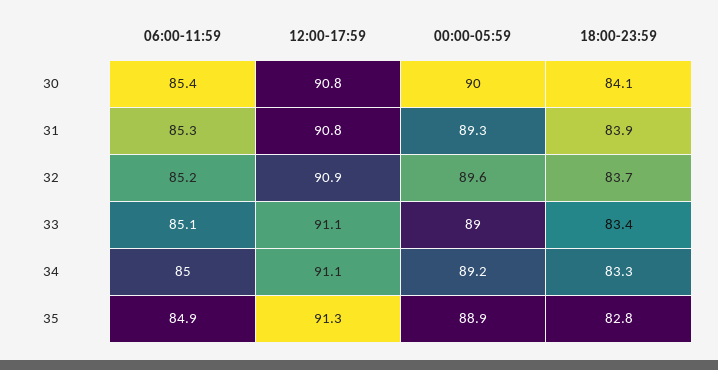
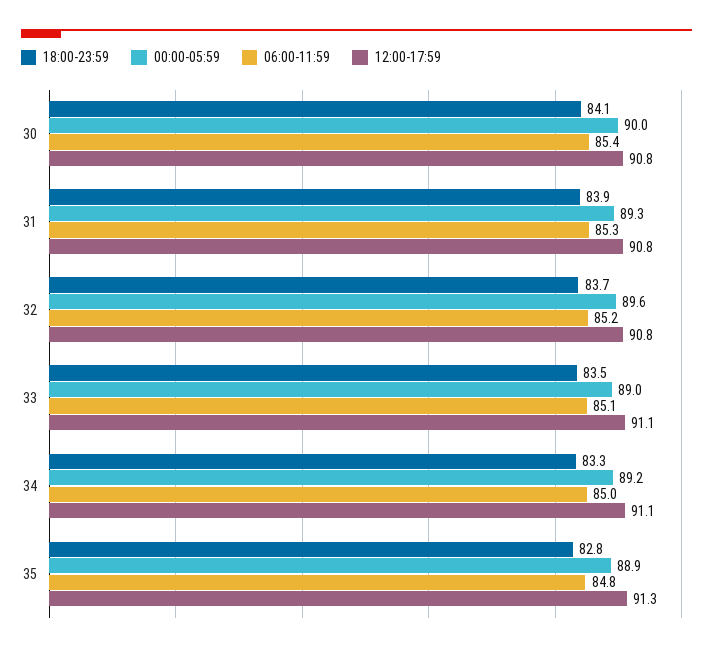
  {
    "06:00-11:59": {
      "30": 85.4,
      "31": 85.3,
      "32": 85.2,
      "33": 85.1,
      "34": 85,
-     "35": 84.9
+     "35": 84.8
    },
    "12:00-17:59": {
      "30": 90.8,
      "31": 90.8,
-     "32": 90.9,
+     "32": 90.8,
      "33": 91.1,
      "34": 91.1,
      "35": 91.3
    },
    "00:00-05:59": {
      "30": 90,
      "31": 89.3,
      "32": 89.6,
      "33": 89,
      "34": 89.2,
      "35": 88.9
    },
    "18:00-23:59": {
      "30": 84.1,
      "31": 83.9,
      "32": 83.7,
-     "33": 83.4,
+     "33": 83.5,
      "34": 83.3,
      "35": 82.8
    }
  }

